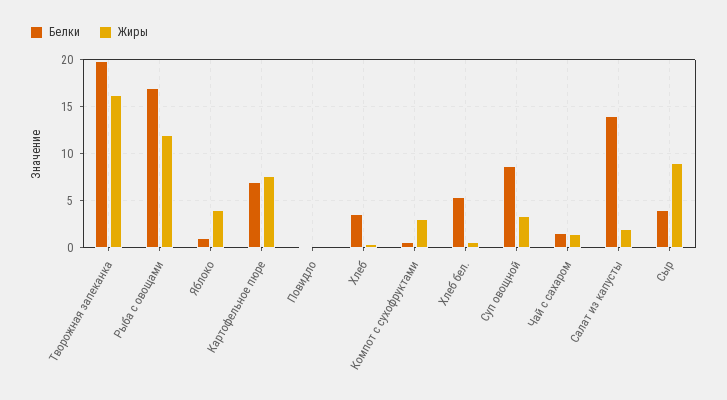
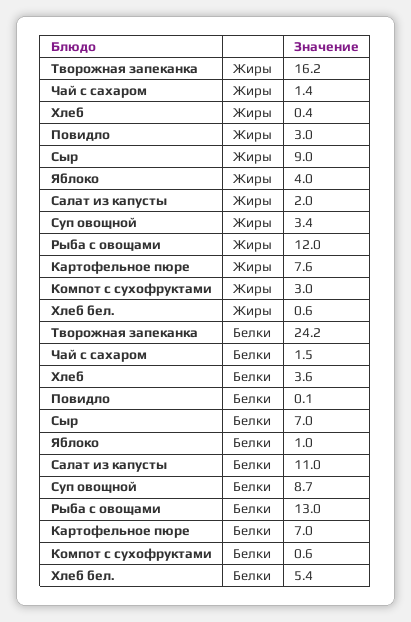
  {
    "Белки": {
-     "Творожная запеканка": 20,
+     "Творожная запеканка": 24.2,
-     "Рыба с овощами": 17,
+     "Рыба с овощами": 13,
      "Яблоко": 1,
      "Картофельное пюре": 7,
      "Повидло": 0.1,
      "Хлеб": 3.6,
      "Компот с сухофруктами": 0.6,
      "Хлеб бел.": 5.4,
      "Суп овощной": 8.7,
      "Чай с сахаром": 1.5,
-     "Салат из капусты": 14,
+     "Салат из капусты": 11,
-     "Сыр": 4
+     "Сыр": 7
    },
    "Жиры": {
      "Творожная запеканка": 16.2,
      "Рыба с овощами": 12,
      "Яблоко": 4,
      "Картофельное пюре": 7.6,
-     "Повидло": 0,
+     "Повидло": 3,
      "Хлеб": 0.4,
      "Компот с сухофруктами": 3,
      "Хлеб бел.": 0.6,
      "Суп овощной": 3.4,
      "Чай с сахаром": 1.4,
      "Салат из капусты": 2,
      "Сыр": 9
    }
  }

